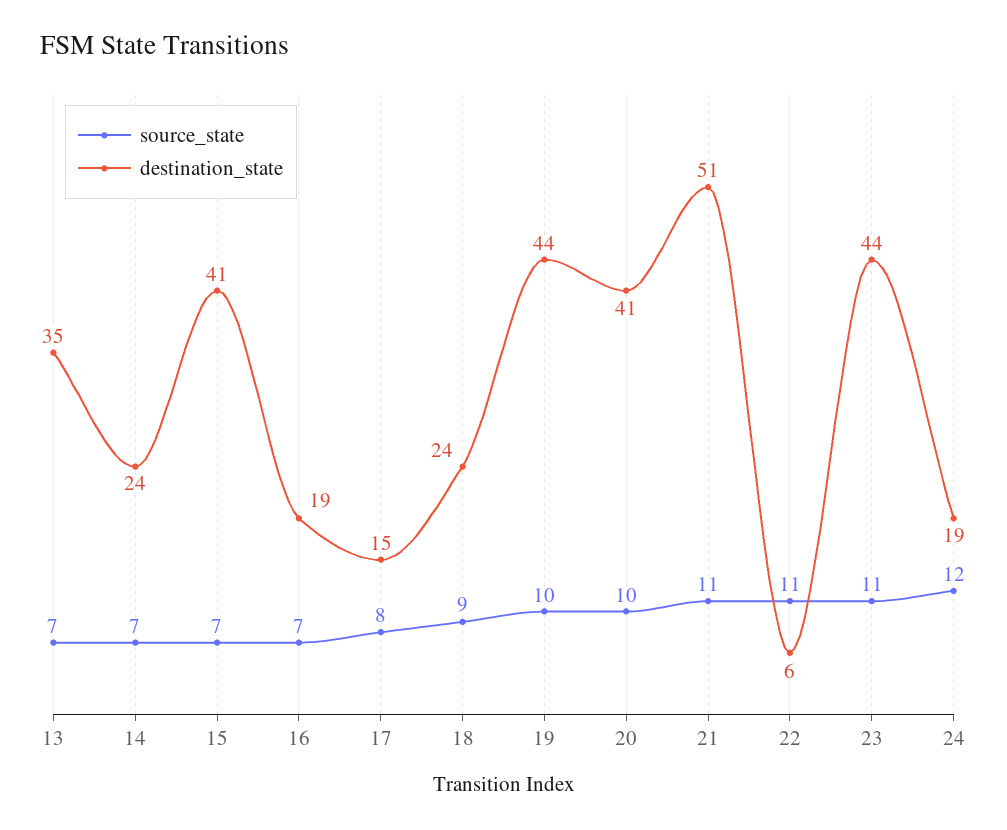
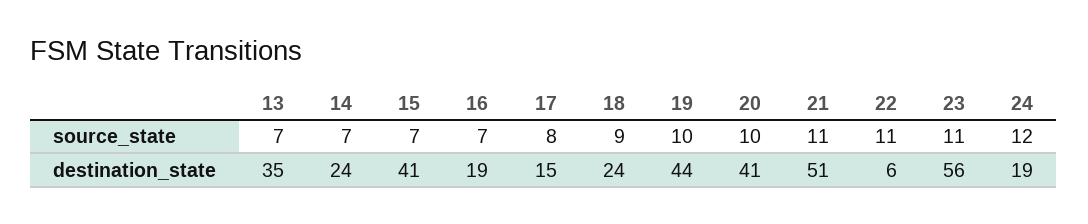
  {
    "source_state": {
      "13": 7,
      "14": 7,
      "15": 7,
      "16": 7,
      "17": 8,
      "18": 9,
      "19": 10,
      "20": 10,
      "21": 11,
      "22": 11,
      "23": 11,
      "24": 12
    },
    "destination_state": {
      "13": 35,
      "14": 24,
      "15": 41,
      "16": 19,
      "17": 15,
      "18": 24,
      "19": 44,
      "20": 41,
      "21": 51,
      "22": 6,
-     "23": 44,
+     "23": 56,
      "24": 19
    }
  }

